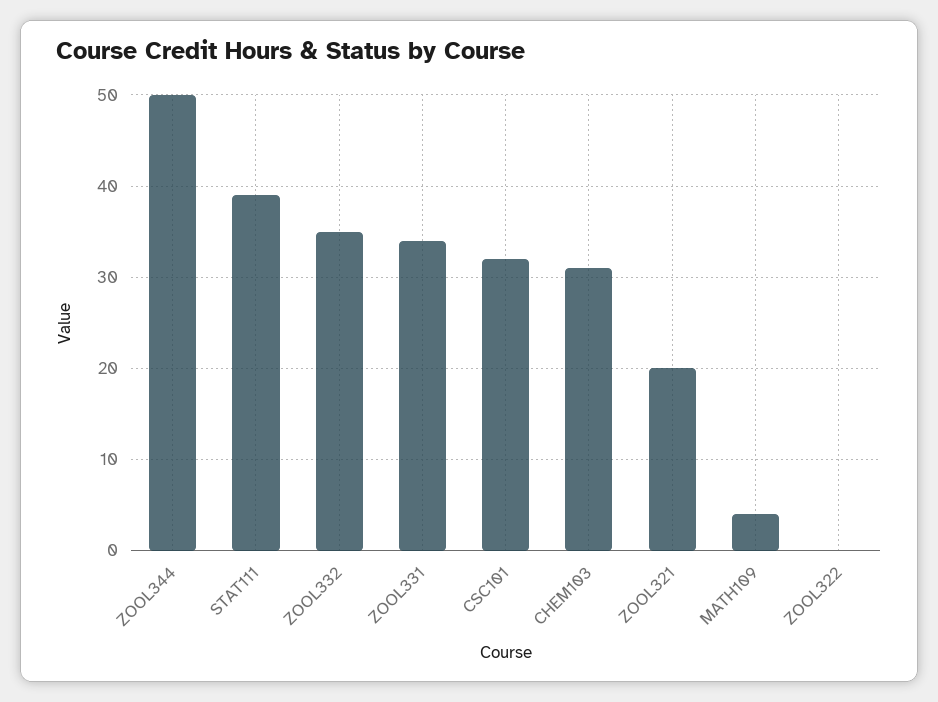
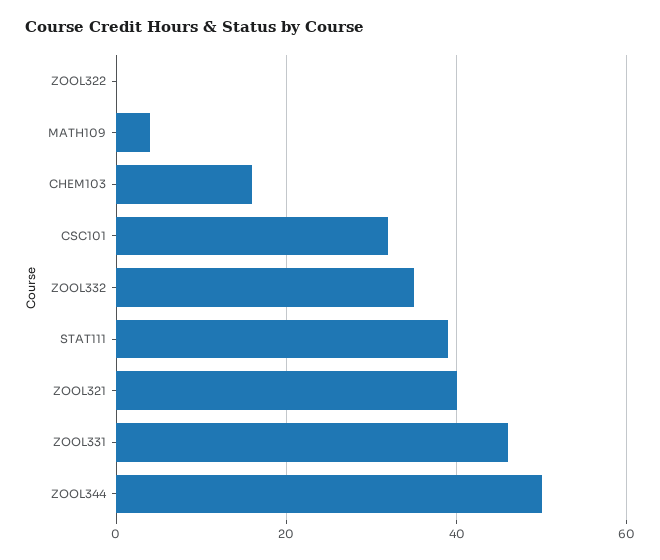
  {
    "ZOOL344": 50,
    "STAT111": 39,
    "ZOOL332": 35,
-   "ZOOL331": 34,
+   "ZOOL331": 45,
    "CSC101": 32,
-   "CHEM103": 31,
+   "CHEM103": 15,
-   "ZOOL321": 20,
+   "ZOOL321": 40,
    "MATH109": 4,
    "ZOOL322": 0
  }

